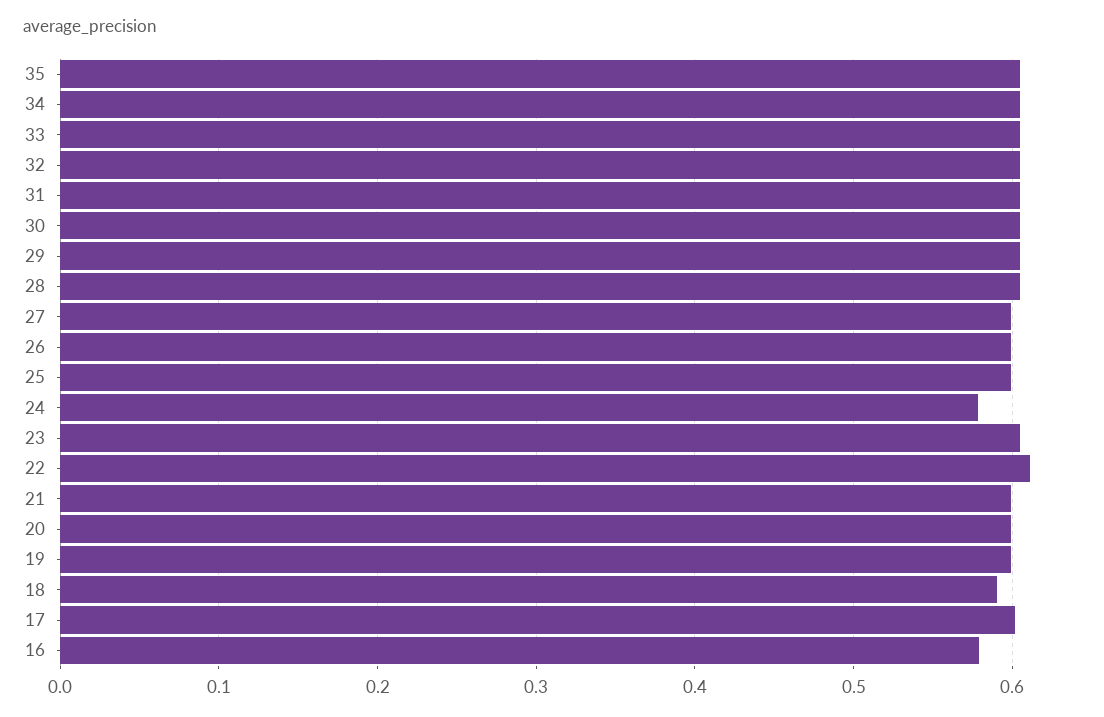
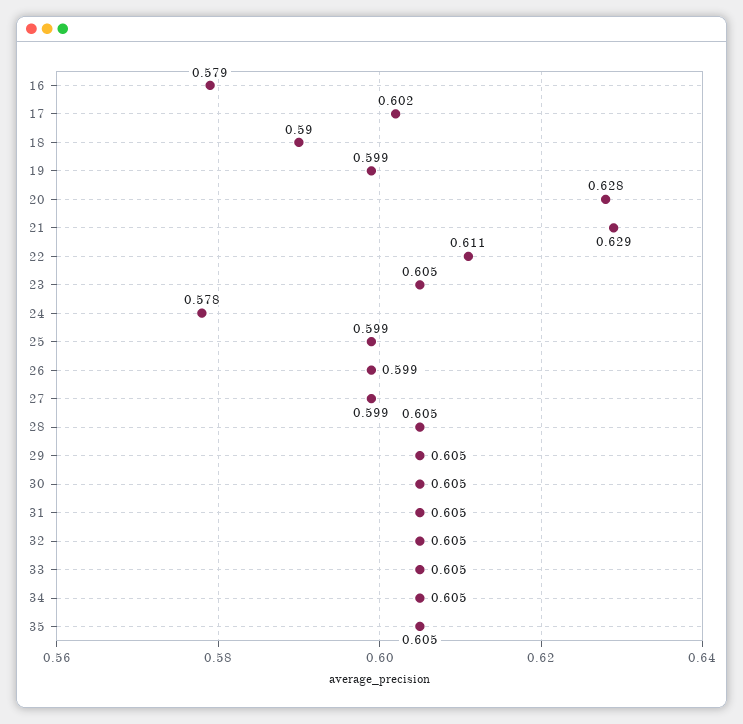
  {
    "35": 0.605,
    "34": 0.605,
    "33": 0.605,
    "32": 0.605,
    "31": 0.605,
    "30": 0.605,
    "29": 0.605,
    "28": 0.605,
    "27": 0.599,
    "26": 0.599,
    "25": 0.599,
    "24": 0.578,
    "23": 0.605,
    "22": 0.611,
-   "21": 0.6,
+   "21": 0.629,
-   "20": 0.6,
+   "20": 0.628,
    "19": 0.599,
    "18": 0.59,
    "17": 0.602,
    "16": 0.579
  }

